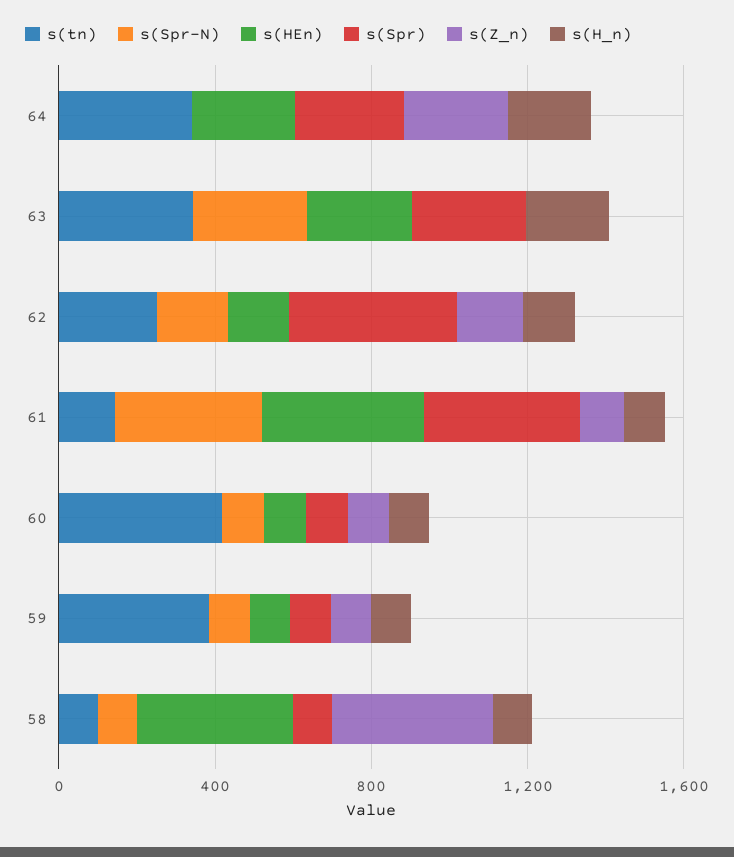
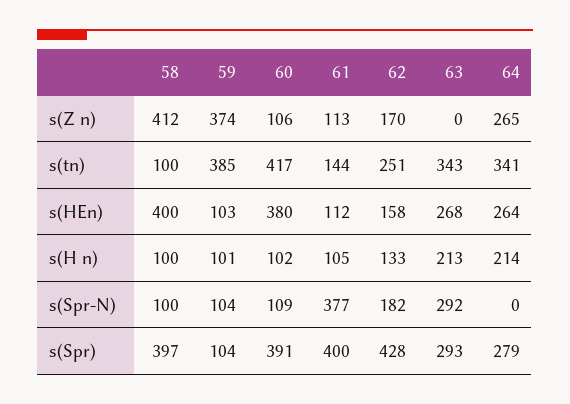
  {
    "s(tn)": {
      "64": 341,
      "63": 343,
      "62": 251,
      "61": 144,
      "60": 417,
      "59": 385,
      "58": 100
    },
    "s(Spr-N)": {
      "64": 0,
      "63": 292,
      "62": 182,
      "61": 377,
      "60": 109,
      "59": 104,
      "58": 100
    },
    "s(HEn)": {
      "64": 264,
      "63": 268,
      "62": 158,
-     "61": 400,
+     "61": 112,
-     "60": 100,
+     "60": 380,
      "59": 103,
      "58": 400
    },
    "s(Spr)": {
      "64": 279,
      "63": 293,
      "62": 428,
      "61": 400,
-     "60": 100,
+     "60": 391,
      "59": 104,
-     "58": 100
+     "58": 397
    },
    "s(Z_n)": {
      "64": 265,
      "63": 0,
      "62": 170,
      "61": 113,
      "60": 106,
-     "59": 100,
+     "59": 374,
      "58": 412
    },
    "s(H_n)": {
      "64": 214,
      "63": 213,
      "62": 133,
      "61": 105,
      "60": 102,
      "59": 101,
      "58": 100
    }
  }

